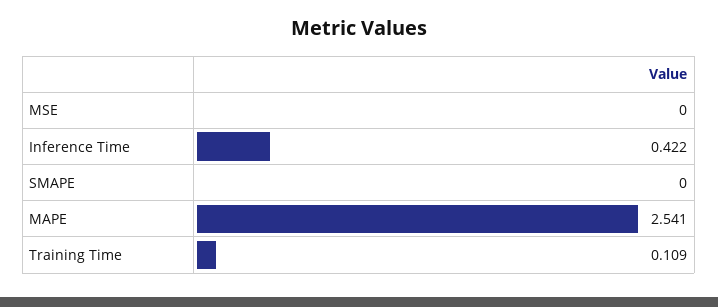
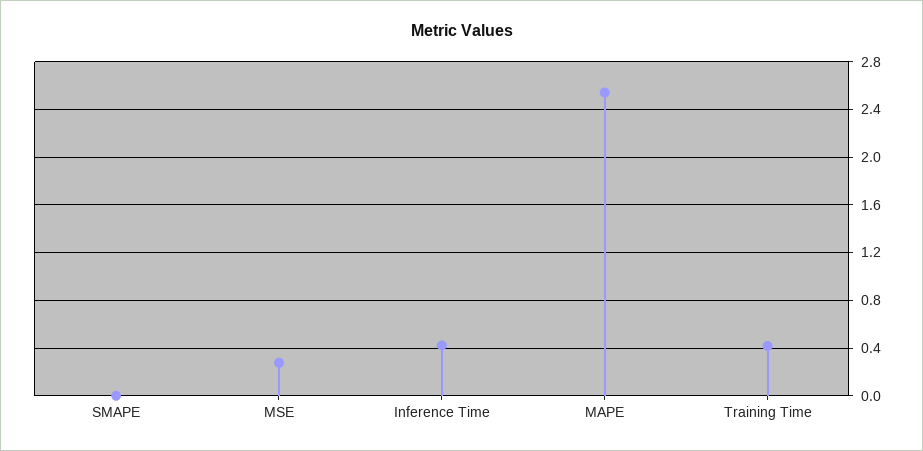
  {
-   "MSE": 0,
+   "MSE": 0.3,
    "Inference Time": 0.422,
    "SMAPE": 0,
    "MAPE": 2.541,
-   "Training Time": 0.109
+   "Training Time": 0.4
  }

